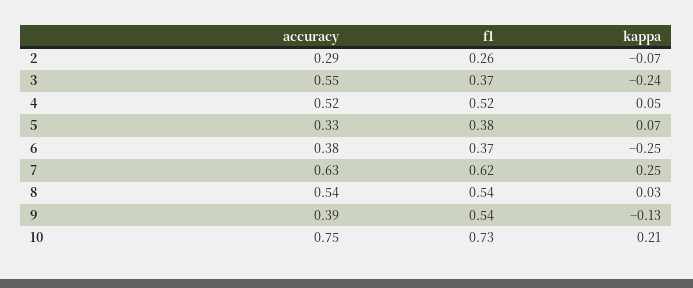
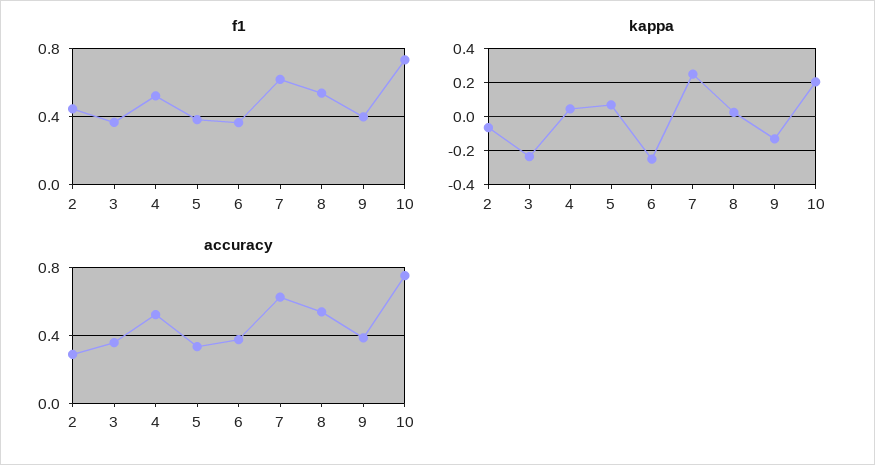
  {
    "accuracy": {
      "2": 0.29,
-     "3": 0.55,
+     "3": 0.35,
      "4": 0.52,
      "5": 0.33,
      "6": 0.38,
      "7": 0.63,
      "8": 0.54,
      "9": 0.39,
      "10": 0.75
    },
    "f1": {
-     "2": 0.26,
+     "2": 0.45,
      "3": 0.37,
      "4": 0.52,
      "5": 0.38,
      "6": 0.37,
      "7": 0.62,
      "8": 0.54,
-     "9": 0.54,
+     "9": 0.4,
      "10": 0.73
    },
    "kappa": {
      "2": -0.07,
      "3": -0.24,
      "4": 0.05,
      "5": 0.07,
      "6": -0.25,
      "7": 0.25,
      "8": 0.03,
      "9": -0.13,
      "10": 0.21
    }
  }

